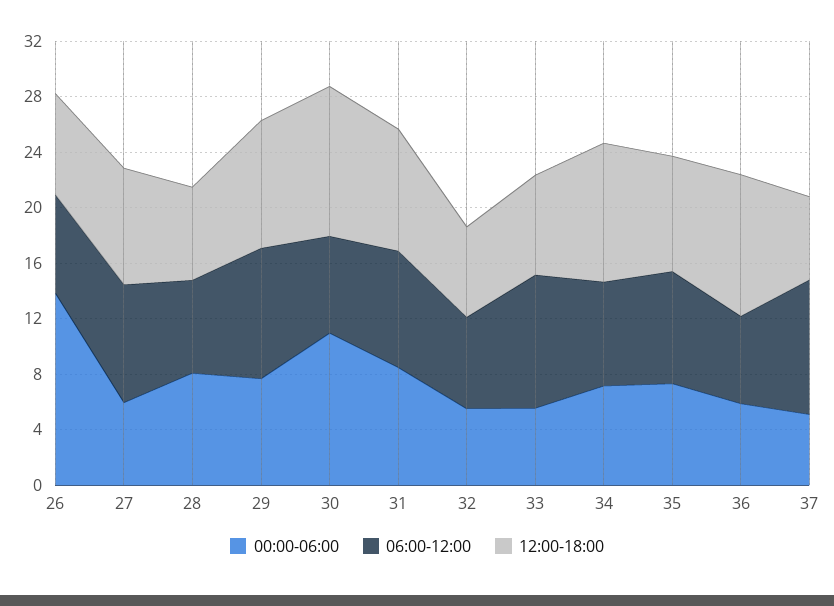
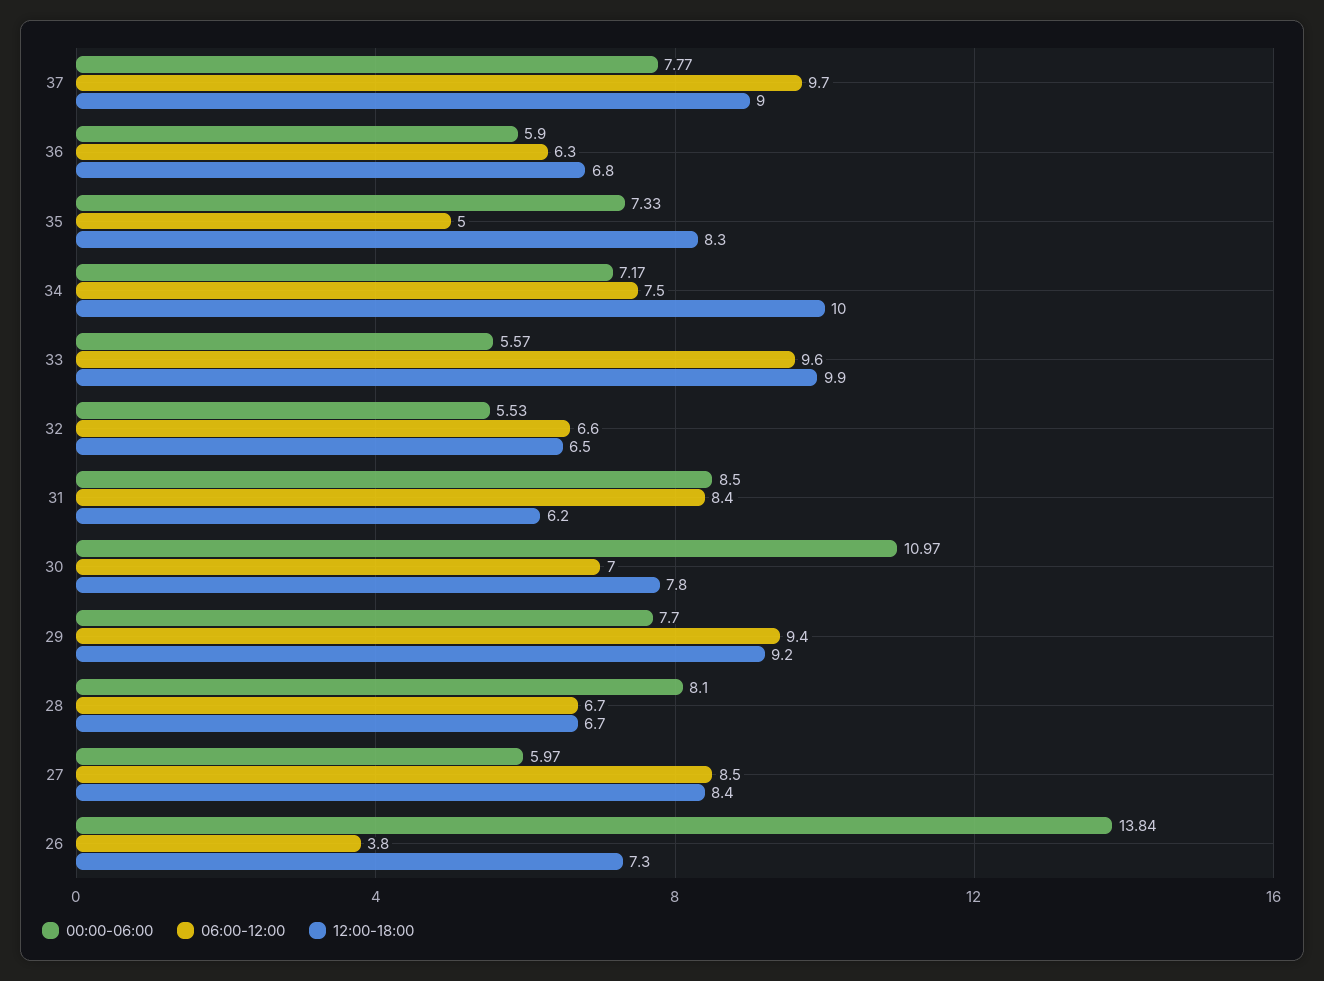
  {
    "00:00-06:00": {
      "26": 13.84,
      "27": 5.97,
      "28": 8.1,
      "29": 7.7,
      "30": 10.97,
      "31": 8.5,
      "32": 5.53,
      "33": 5.57,
      "34": 7.17,
      "35": 7.33,
      "36": 5.9,
-     "37": 5
+     "37": 7.77
    },
    "06:00-12:00": {
-     "26": 7,
+     "26": 3.8,
      "27": 8.5,
      "28": 6.7,
      "29": 9.4,
      "30": 7,
      "31": 8.4,
      "32": 6.6,
      "33": 9.6,
      "34": 7.5,
-     "35": 8,
+     "35": 5,
      "36": 6.3,
      "37": 9.7
    },
    "12:00-18:00": {
      "26": 7.3,
      "27": 8.4,
      "28": 6.7,
      "29": 9.2,
-     "30": 11,
+     "30": 7.8,
-     "31": 9,
+     "31": 6.2,
      "32": 6.5,
-     "33": 7,
+     "33": 9.9,
      "34": 10,
      "35": 8.3,
-     "36": 10,
+     "36": 6.8,
-     "37": 6
+     "37": 9
    }
  }

